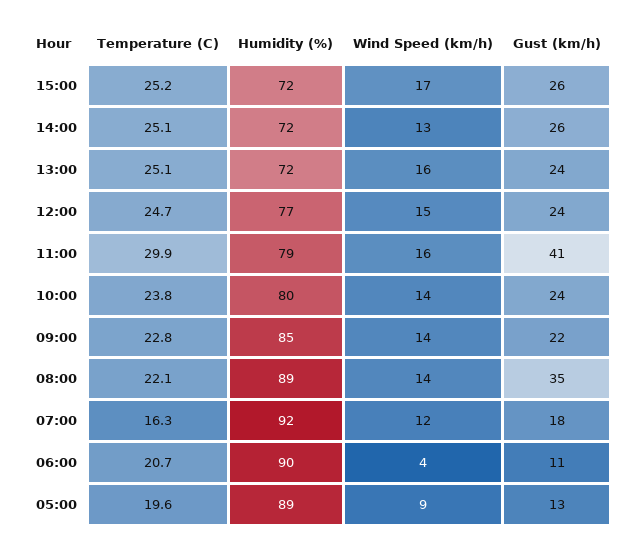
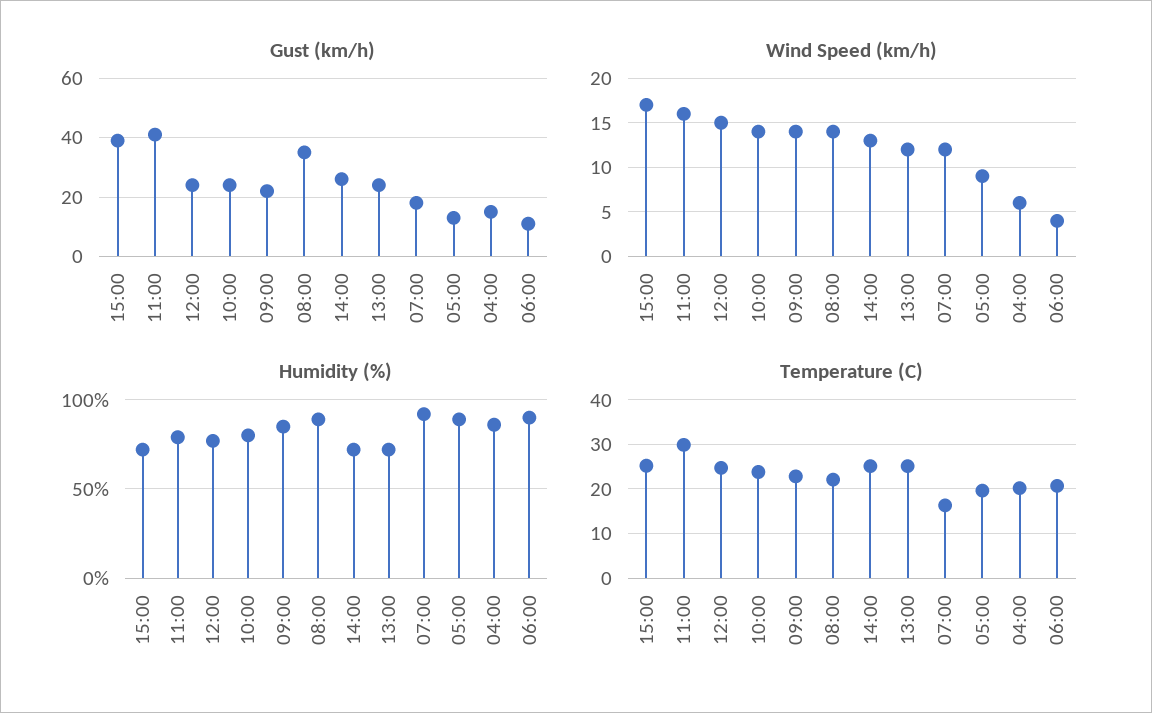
  {
    "Temperature (C)": {
      "15:00": 25.2,
      "14:00": 25.1,
      "13:00": 25.1,
      "12:00": 24.7,
      "11:00": 29.9,
      "10:00": 23.8,
      "09:00": 22.8,
      "08:00": 22.1,
      "07:00": 16.3,
      "06:00": 20.7,
-     "05:00": 19.6
+     "05:00": 19.6,
+     "04:00": 20
    },
    "Humidity (%)": {
      "15:00": 72,
      "14:00": 72,
      "13:00": 72,
      "12:00": 77,
      "11:00": 79,
      "10:00": 80,
      "09:00": 85,
      "08:00": 89,
      "07:00": 92,
      "06:00": 90,
-     "05:00": 89
+     "05:00": 89,
+     "04:00": 85
    },
    "Wind Speed (km/h)": {
      "15:00": 17,
      "14:00": 13,
-     "13:00": 16,
+     "13:00": 12,
      "12:00": 15,
      "11:00": 16,
      "10:00": 14,
      "09:00": 14,
      "08:00": 14,
      "07:00": 12,
      "06:00": 4,
-     "05:00": 9
+     "05:00": 9,
+     "04:00": 6
    },
    "Gust (km/h)": {
-     "15:00": 26,
+     "15:00": 40,
      "14:00": 26,
      "13:00": 24,
      "12:00": 24,
      "11:00": 41,
      "10:00": 24,
      "09:00": 22,
      "08:00": 35,
      "07:00": 18,
      "06:00": 11,
-     "05:00": 13
+     "05:00": 13,
+     "04:00": 15
    }
  }

